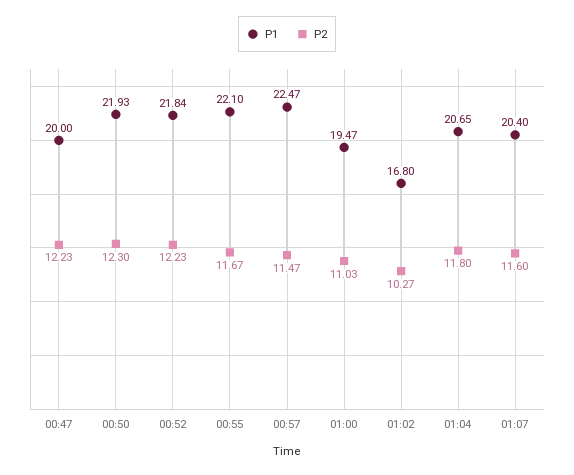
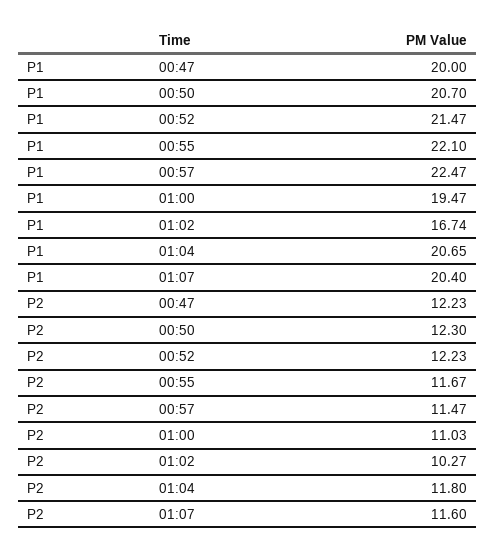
  {
    "P1": {
      "00:47": 20,
-     "00:50": 21.93,
+     "00:50": 20.7,
-     "00:52": 21.84,
+     "00:52": 21.47,
      "00:55": 22.1,
      "00:57": 22.47,
      "01:00": 19.47,
-     "01:02": 16.8,
+     "01:02": 16.74,
      "01:04": 20.65,
      "01:07": 20.4
    },
    "P2": {
      "00:47": 12.23,
      "00:50": 12.3,
      "00:52": 12.23,
      "00:55": 11.67,
      "00:57": 11.47,
      "01:00": 11.03,
      "01:02": 10.27,
      "01:04": 11.8,
      "01:07": 11.6
    }
  }

